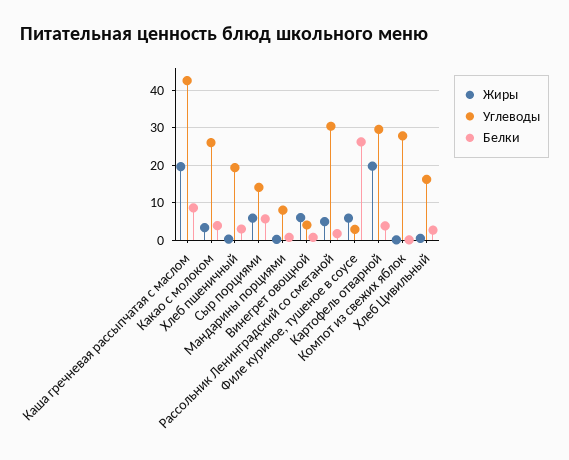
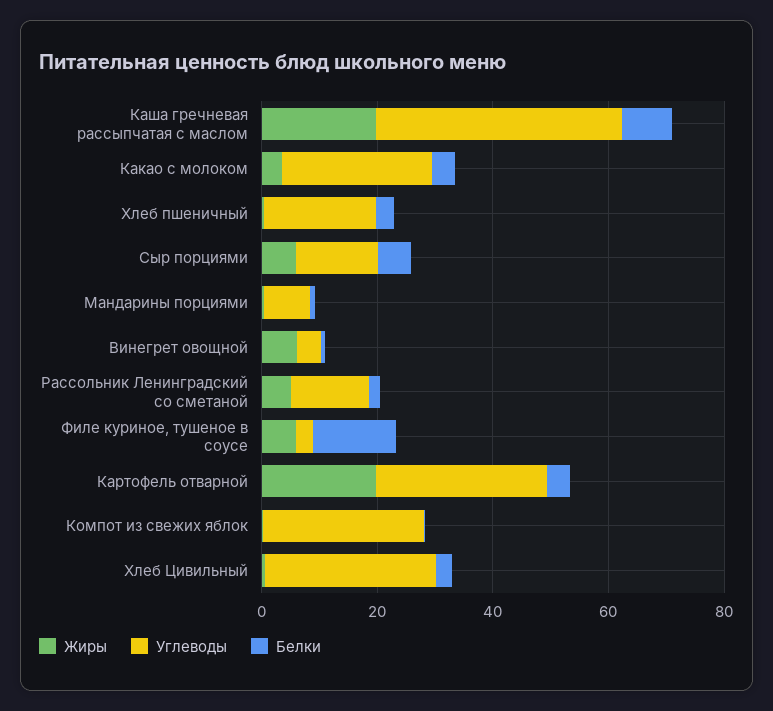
  {
    "Жиры": {
      "Каша гречневая рассыпчатая с маслом": 20,
      "Какао с молоком": 4,
      "Хлеб пшеничный": 0,
      "Сыр порциями": 6,
      "Мандарины порциями": 0,
      "Винегрет овощной": 6,
      "Рассольник Ленинградский со сметаной": 6,
      "Филе куриное, тушеное в соусе": 6,
      "Картофель отварной": 20,
      "Компот из свежих яблок": 0,
      "Хлеб Цивильный": 0
    },
    "Углеводы": {
      "Каша гречневая рассыпчатая с маслом": 42,
      "Какао с молоком": 26,
      "Хлеб пшеничный": 20,
      "Сыр порциями": 14,
      "Мандарины порциями": 8,
      "Винегрет овощной": 4,
-     "Рассольник Ленинградский со сметаной": 30,
+     "Рассольник Ленинградский со сметаной": 15,
      "Филе куриное, тушеное в соусе": 2,
      "Картофель отварной": 30,
      "Компот из свежих яблок": 28,
-     "Хлеб Цивильный": 16
+     "Хлеб Цивильный": 30
    },
    "Белки": {
      "Каша гречневая рассыпчатая с маслом": 8,
      "Какао с молоком": 4,
      "Хлеб пшеничный": 4,
      "Сыр порциями": 6,
      "Мандарины порциями": 0,
      "Винегрет овощной": 0,
      "Рассольник Ленинградский со сметаной": 2,
-     "Филе куриное, тушеное в соусе": 26,
+     "Филе куриное, тушеное в соусе": 15,
      "Картофель отварной": 4,
      "Компот из свежих яблок": 0,
      "Хлеб Цивильный": 2
    }
  }

